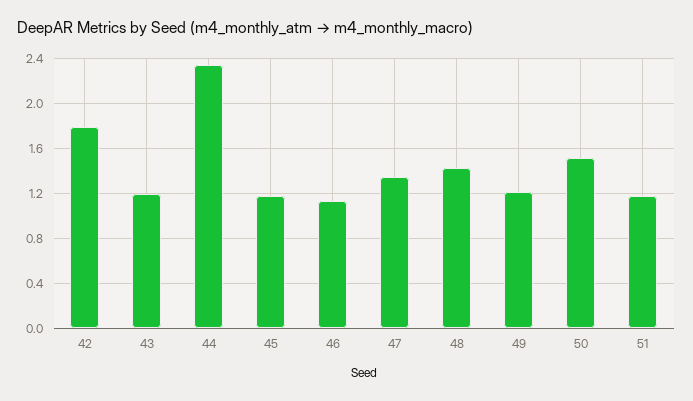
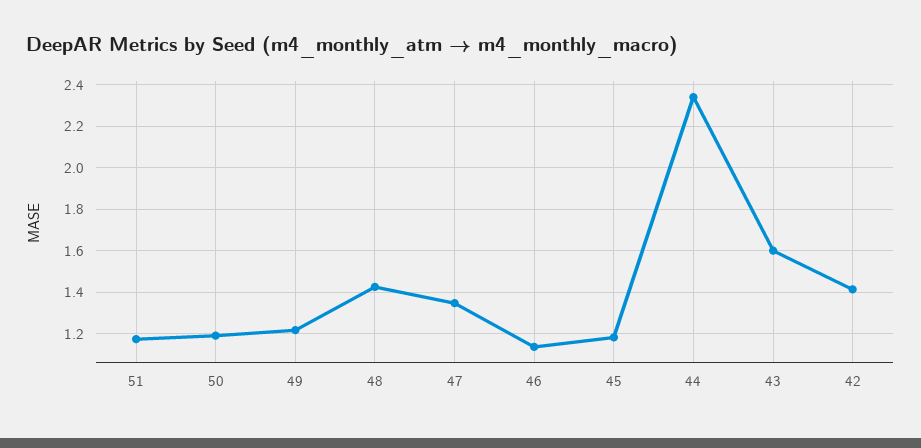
  {
-   "42": 1.8,
+   "42": 1.4,
-   "43": 1.2,
+   "43": 1.6,
    "44": 2.35,
    "45": 1.2,
    "46": 1.15,
    "47": 1.35,
    "48": 1.45,
    "49": 1.2,
-   "50": 1.5,
+   "50": 1.2,
    "51": 1.15
  }

